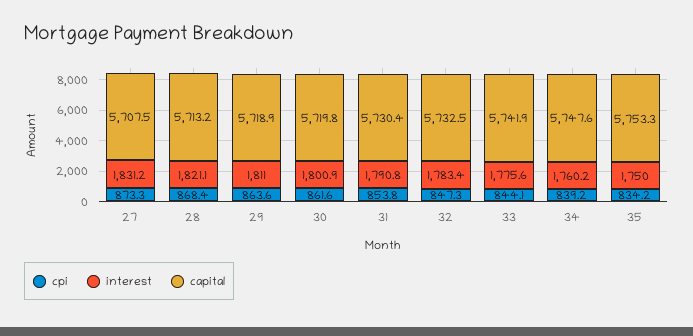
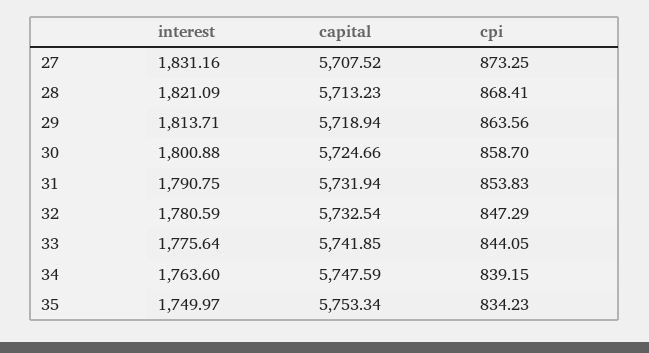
  {
    "cpi": {
      "27": 873.25,
      "28": 868.41,
      "29": 863.56,
-     "30": 861.6,
+     "30": 858.7,
      "31": 853.83,
      "32": 847.29,
      "33": 844.05,
      "34": 839.15,
      "35": 834.23
    },
    "interest": {
      "27": 1831.16,
      "28": 1821.09,
-     "29": 1811,
+     "29": 1813.71,
      "30": 1800.88,
      "31": 1790.75,
-     "32": 1783.4,
+     "32": 1780.59,
      "33": 1775.64,
-     "34": 1760.2,
+     "34": 1763.6,
      "35": 1749.97
    },
    "capital": {
      "27": 5707.52,
      "28": 5713.23,
      "29": 5718.94,
-     "30": 5719.8,
+     "30": 5724.66,
-     "31": 5730.4,
+     "31": 5731.94,
      "32": 5732.54,
      "33": 5741.85,
      "34": 5747.59,
      "35": 5753.34
    }
  }

